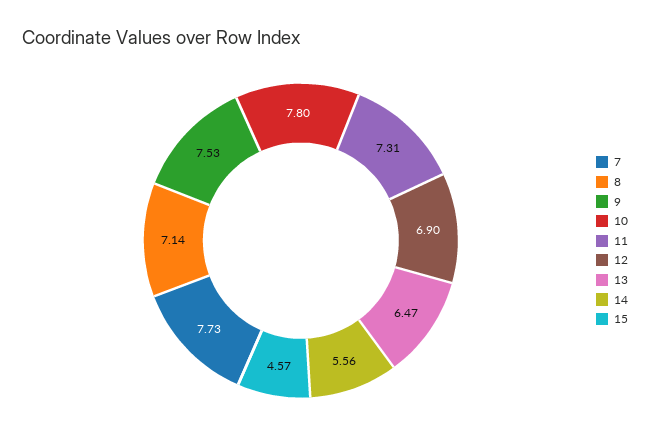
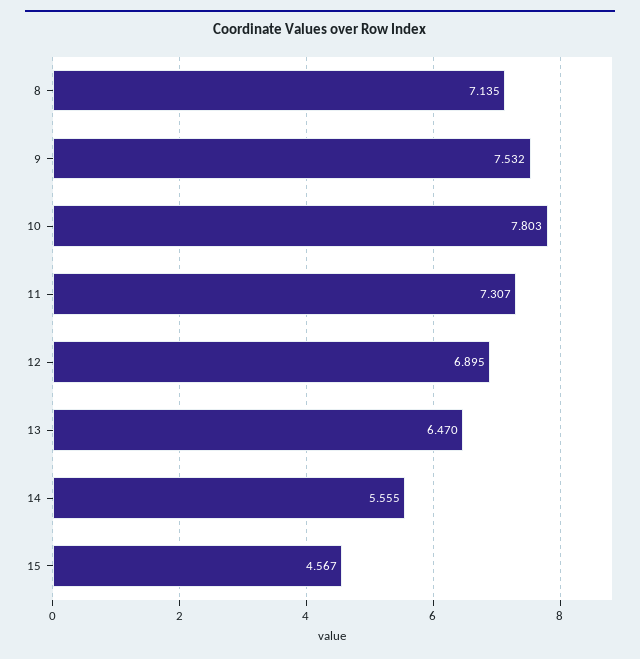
  {
-   "7": 7.73,
    "8": 7.135,
    "9": 7.532,
    "10": 7.803,
    "11": 7.307,
    "12": 6.895,
    "13": 6.47,
    "14": 5.555,
    "15": 4.567
  }

